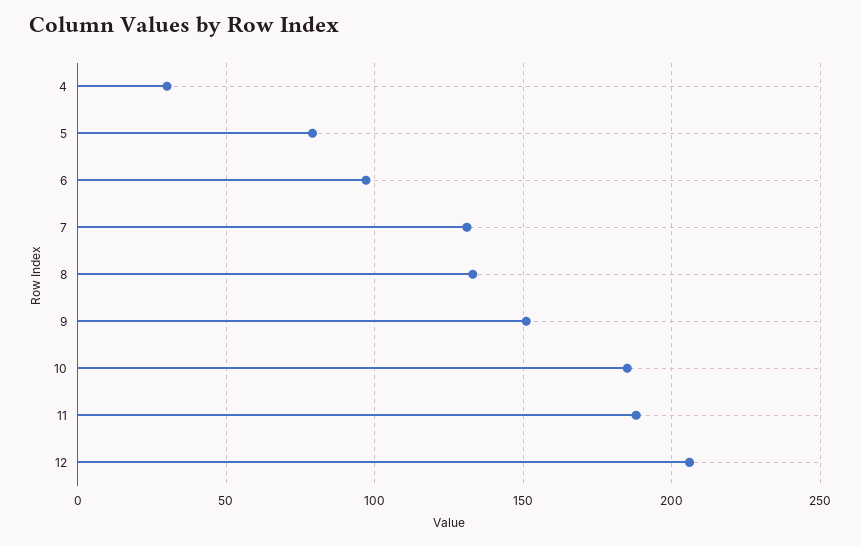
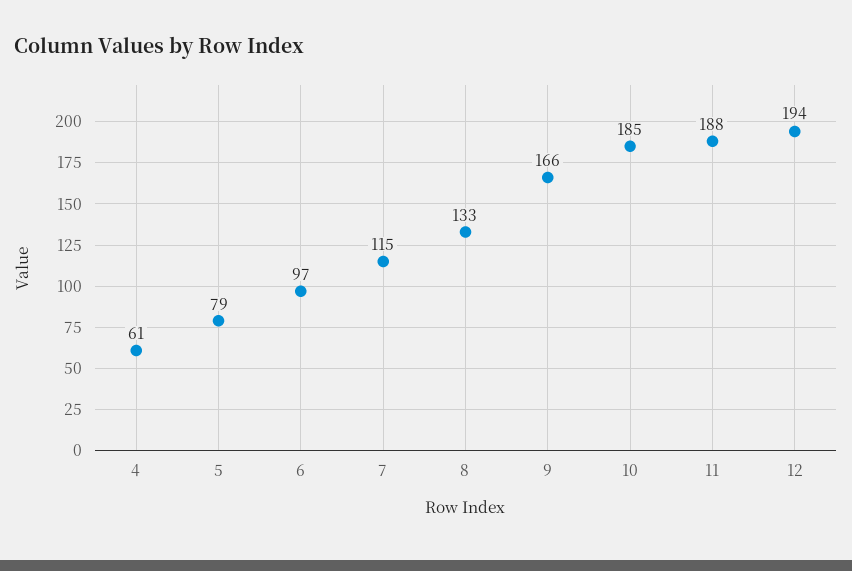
  {
-   "4": 30,
+   "4": 61,
    "5": 79,
    "6": 97,
-   "7": 130,
+   "7": 115,
    "8": 133,
-   "9": 150,
+   "9": 166,
    "10": 185,
    "11": 188,
-   "12": 205
+   "12": 194
  }

